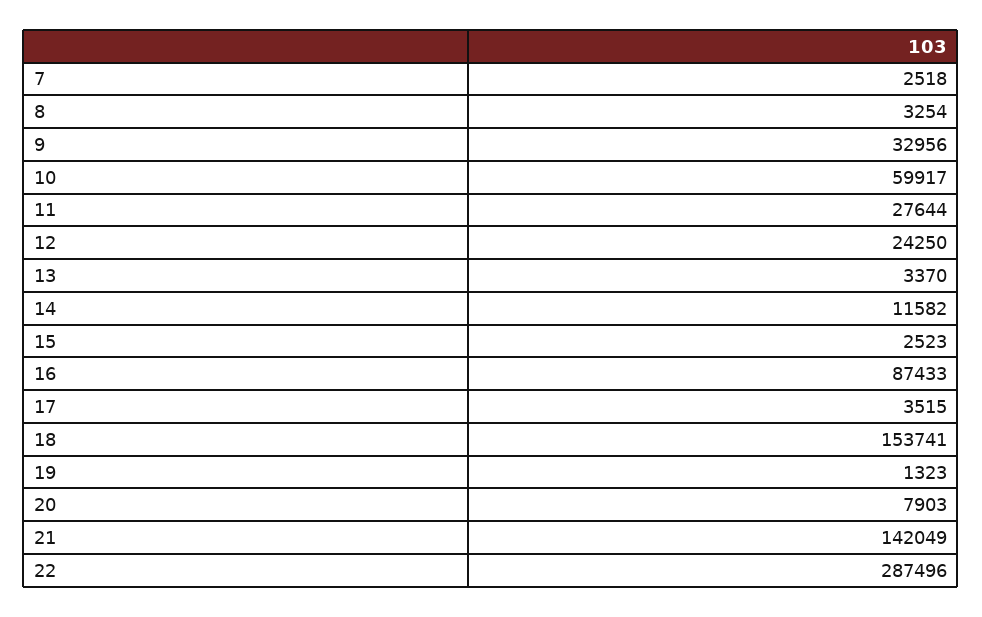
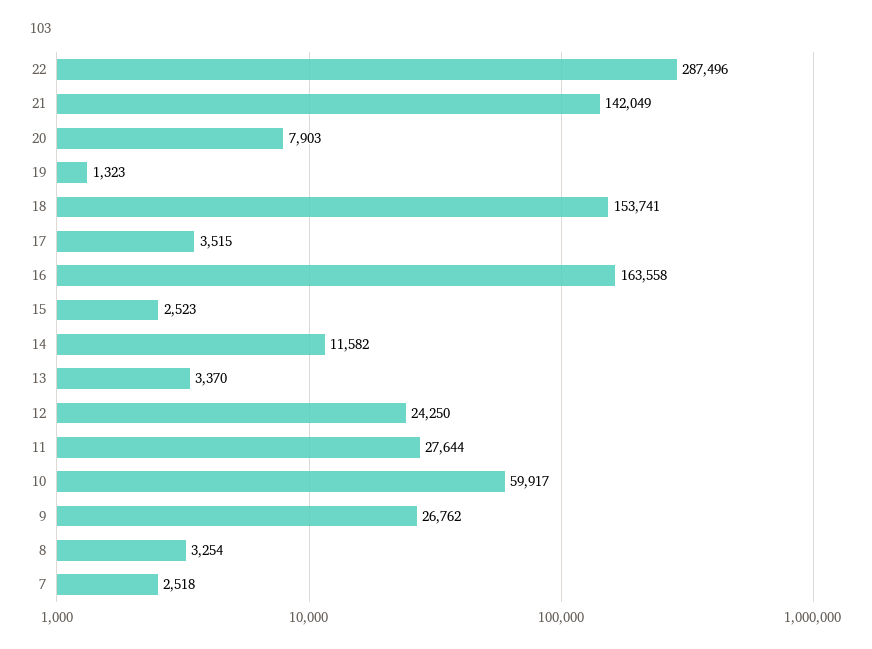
  {
    "7": 2518,
    "8": 3254,
-   "9": 32956,
+   "9": 26762,
    "10": 59917,
    "11": 27644,
    "12": 24250,
    "13": 3370,
    "14": 11582,
    "15": 2523,
-   "16": 87433,
+   "16": 163558,
    "17": 3515,
    "18": 153741,
    "19": 1323,
    "20": 7903,
    "21": 142049,
    "22": 287496
  }

